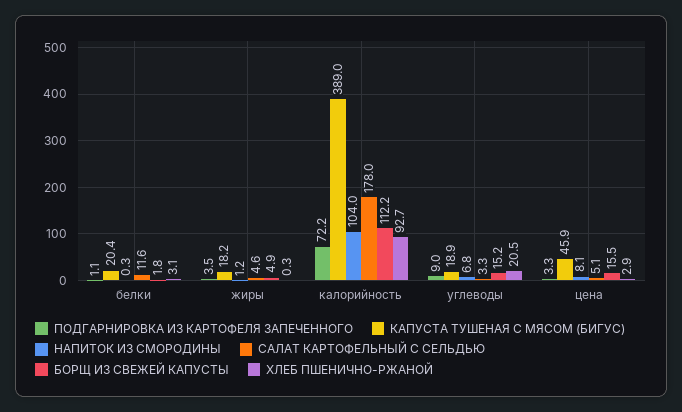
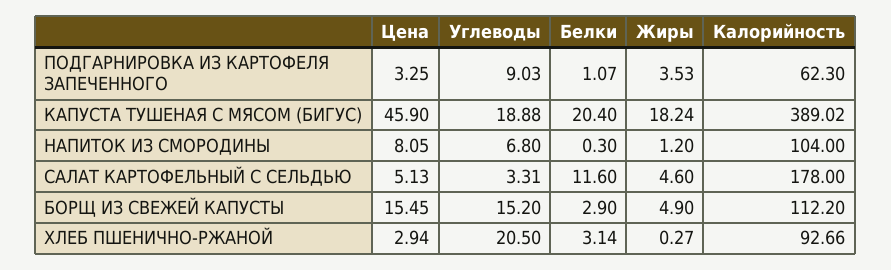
  {
    "ПОДГАРНИРОВКА ИЗ КАРТОФЕЛЯ ЗАПЕЧЕННОГО": {
      "белки": 1.07,
      "жиры": 3.53,
-     "калорийность": 72.2,
+     "калорийность": 62.3,
      "углеводы": 9.03,
      "цена": 3.25
    },
    "КАПУСТА ТУШЕНАЯ С МЯСОМ (БИГУС)": {
      "белки": 20.4,
      "жиры": 18.24,
      "калорийность": 389.02,
      "углеводы": 18.88,
      "цена": 45.9
    },
    "НАПИТОК ИЗ СМОРОДИНЫ": {
      "белки": 0.3,
      "жиры": 1.2,
      "калорийность": 104,
      "углеводы": 6.8,
      "цена": 8.05
    },
    "САЛАТ КАРТОФЕЛЬНЫЙ С СЕЛЬДЬЮ": {
      "белки": 11.6,
      "жиры": 4.6,
      "калорийность": 178,
      "углеводы": 3.31,
      "цена": 5.13
    },
    "БОРЩ ИЗ СВЕЖЕЙ КАПУСТЫ": {
-     "белки": 1.8,
+     "белки": 2.9,
      "жиры": 4.9,
      "калорийность": 112.2,
      "углеводы": 15.2,
      "цена": 15.45
    },
    "ХЛЕБ ПШЕНИЧНО-РЖАНОЙ": {
      "белки": 3.14,
      "жиры": 0.27,
      "калорийность": 92.66,
      "углеводы": 20.5,
      "цена": 2.94
    }
  }

